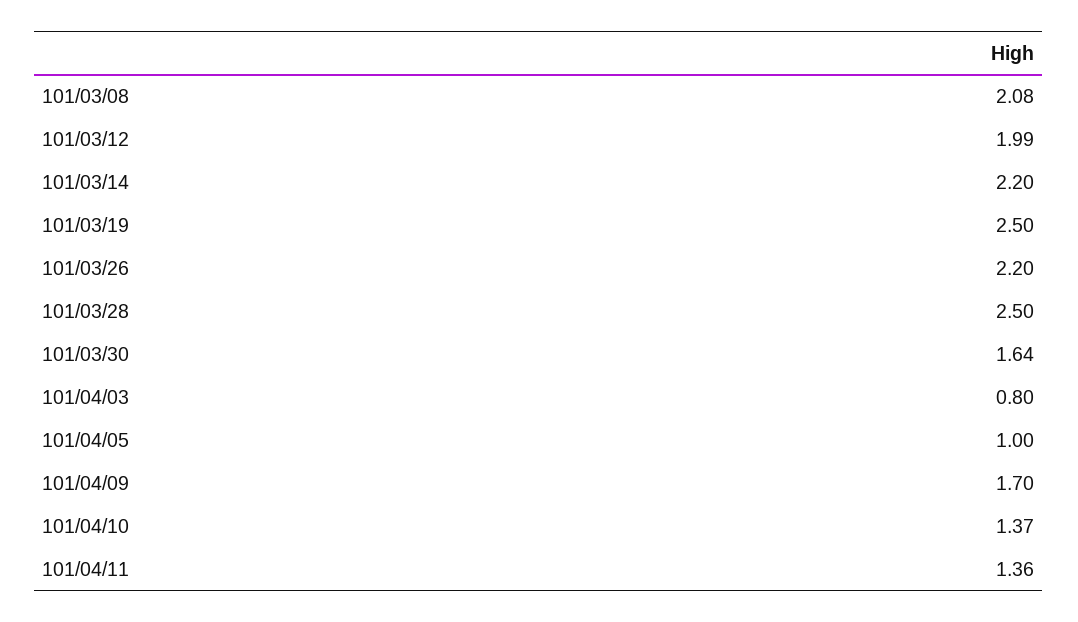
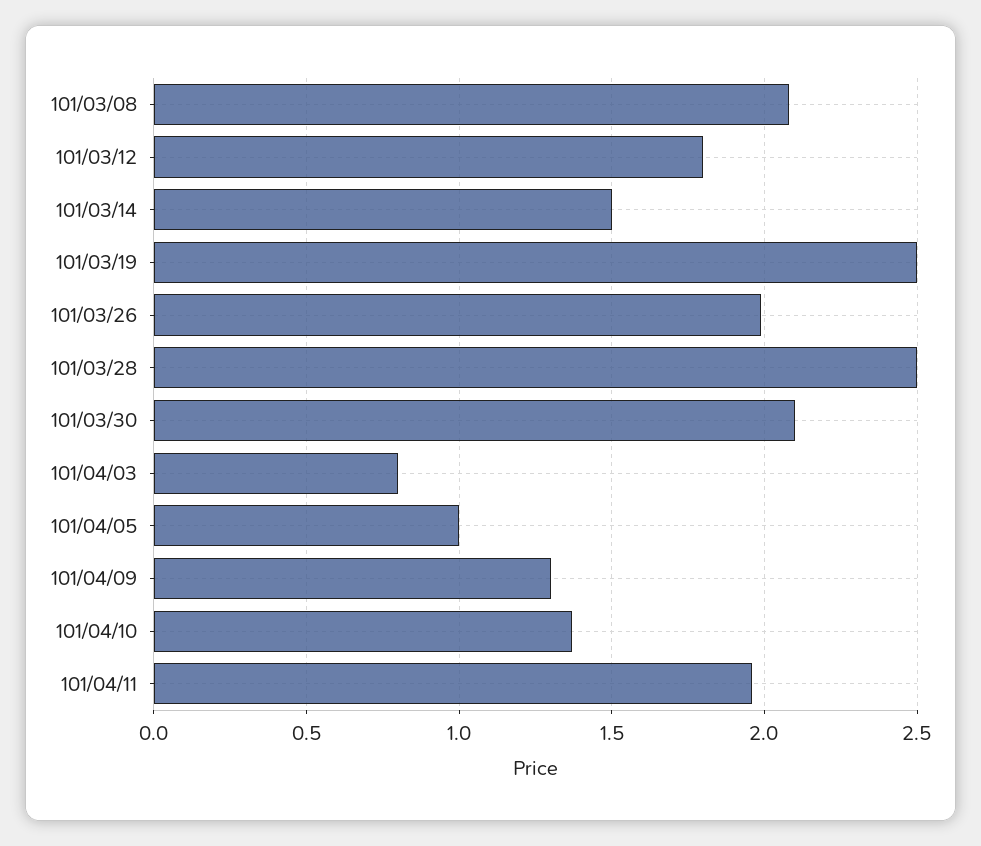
  {
    "101/03/08": 2.08,
-   "101/03/12": 1.99,
+   "101/03/12": 1.8,
-   "101/03/14": 2.2,
+   "101/03/14": 1.5,
    "101/03/19": 2.5,
-   "101/03/26": 2.2,
+   "101/03/26": 2,
    "101/03/28": 2.5,
-   "101/03/30": 1.64,
+   "101/03/30": 2.1,
    "101/04/03": 0.8,
    "101/04/05": 1,
-   "101/04/09": 1.7,
+   "101/04/09": 1.3,
    "101/04/10": 1.37,
-   "101/04/11": 1.36
+   "101/04/11": 1.95
  }

